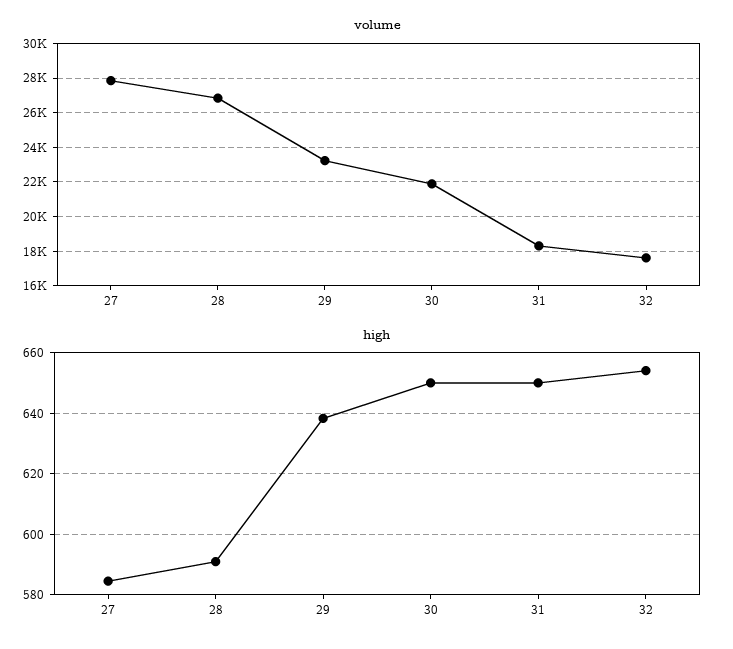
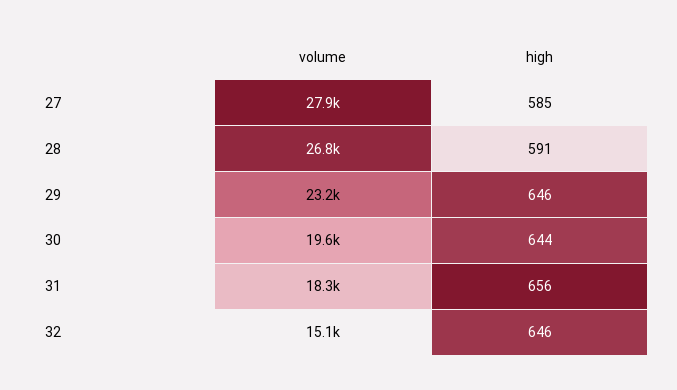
  {
    "volume": {
      "27": 27900,
      "28": 26800,
      "29": 23200,
-     "30": 22000,
+     "30": 19600,
      "31": 18300,
-     "32": 17500
+     "32": 15100
    },
    "high": {
      "27": 585,
      "28": 591,
-     "29": 638,
+     "29": 646,
-     "30": 650,
+     "30": 644,
-     "31": 650,
+     "31": 656,
-     "32": 654
+     "32": 646
    }
  }

